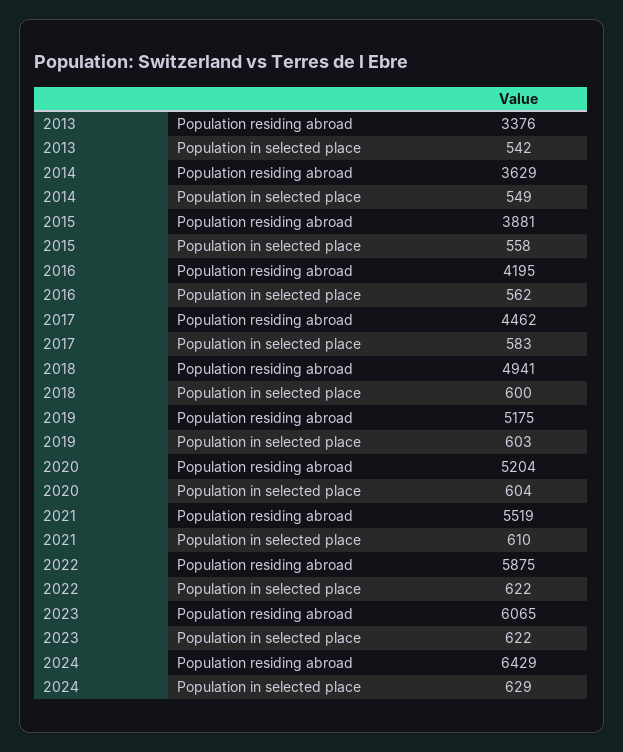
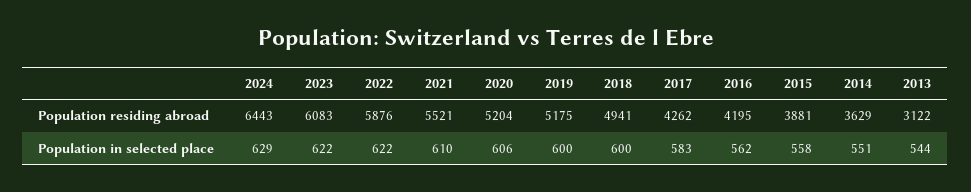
  {
    "2013": {
-     "Population residing abroad": 3376,
+     "Population residing abroad": 3122,
-     "Population in selected place": 542
+     "Population in selected place": 544
    },
    "2014": {
      "Population residing abroad": 3629,
-     "Population in selected place": 549
+     "Population in selected place": 551
    },
    "2015": {
      "Population residing abroad": 3881,
      "Population in selected place": 558
    },
    "2016": {
      "Population residing abroad": 4195,
      "Population in selected place": 562
    },
    "2017": {
-     "Population residing abroad": 4462,
+     "Population residing abroad": 4262,
      "Population in selected place": 583
    },
    "2018": {
      "Population residing abroad": 4941,
      "Population in selected place": 600
    },
    "2019": {
      "Population residing abroad": 5175,
-     "Population in selected place": 603
+     "Population in selected place": 600
    },
    "2020": {
      "Population residing abroad": 5204,
-     "Population in selected place": 604
+     "Population in selected place": 606
    },
    "2021": {
-     "Population residing abroad": 5519,
+     "Population residing abroad": 5521,
      "Population in selected place": 610
    },
    "2022": {
-     "Population residing abroad": 5875,
+     "Population residing abroad": 5876,
      "Population in selected place": 622
    },
    "2023": {
-     "Population residing abroad": 6065,
+     "Population residing abroad": 6083,
      "Population in selected place": 622
    },
    "2024": {
-     "Population residing abroad": 6429,
+     "Population residing abroad": 6443,
      "Population in selected place": 629
    }
  }

